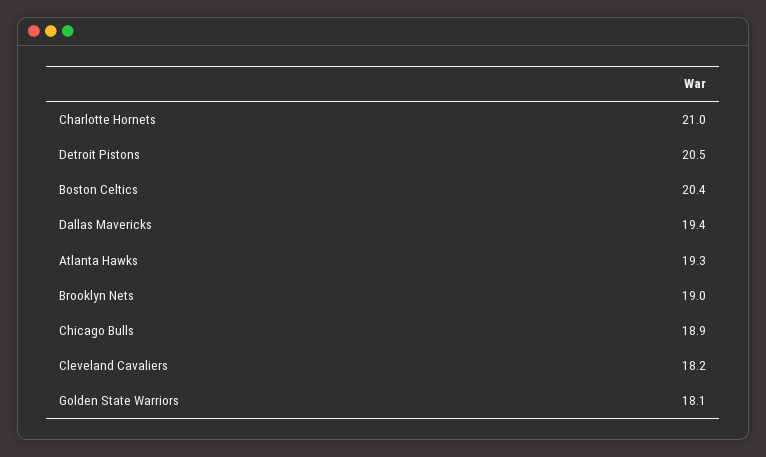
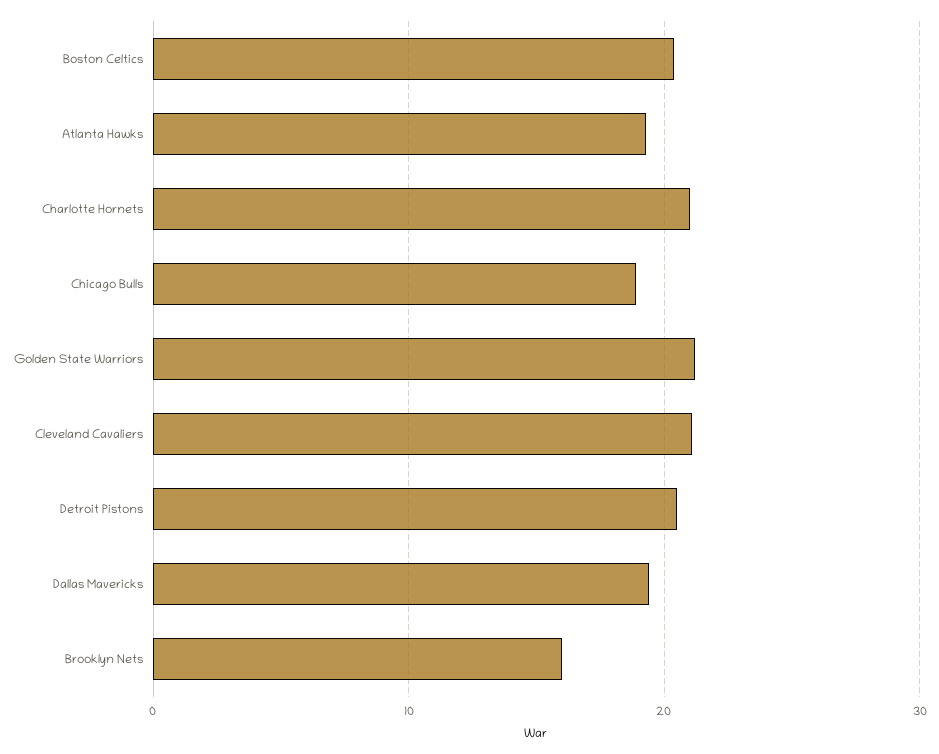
  {
    "Charlotte Hornets": 21,
    "Detroit Pistons": 20.5,
    "Boston Celtics": 20.4,
    "Dallas Mavericks": 19.4,
    "Atlanta Hawks": 19.3,
-   "Brooklyn Nets": 19,
+   "Brooklyn Nets": 16,
    "Chicago Bulls": 18.9,
-   "Cleveland Cavaliers": 18.2,
+   "Cleveland Cavaliers": 21,
-   "Golden State Warriors": 18.1
+   "Golden State Warriors": 21
  }

